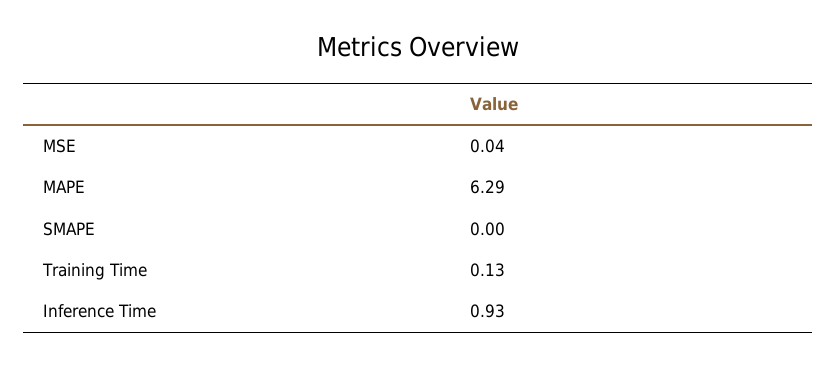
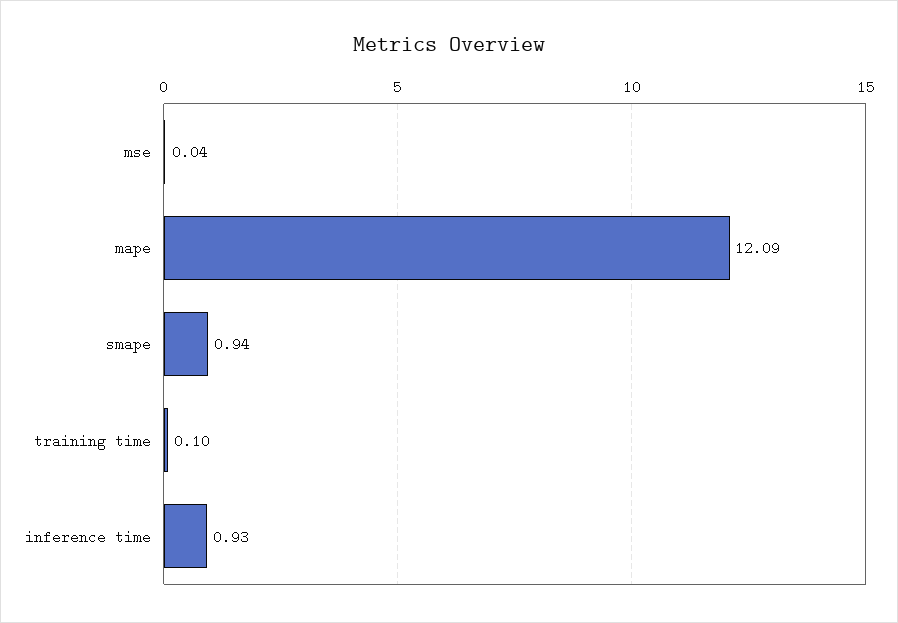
  {
    "MSE": 0.04,
-   "MAPE": 6.29,
+   "MAPE": 12.09,
-   "SMAPE": 0,
+   "SMAPE": 0.94,
-   "Training Time": 0.13,
+   "Training Time": 0.1,
    "Inference Time": 0.93
  }

